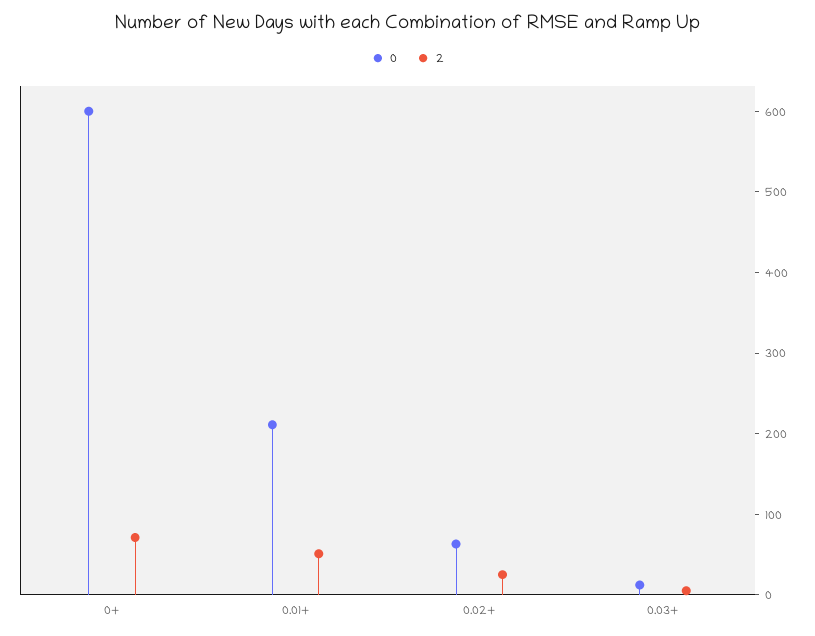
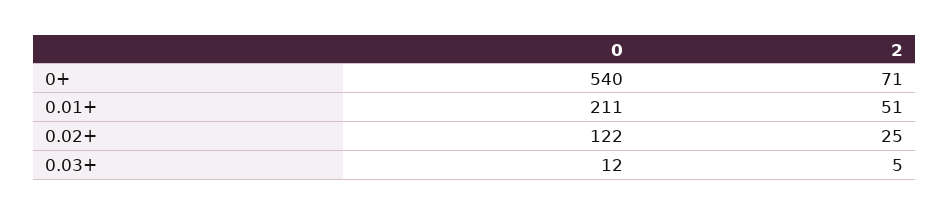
  {
    "0": {
-     "0+": 600,
+     "0+": 540,
      "0.01+": 211,
-     "0.02+": 60,
+     "0.02+": 122,
      "0.03+": 12
    },
    "2": {
      "0+": 71,
      "0.01+": 51,
      "0.02+": 25,
      "0.03+": 5
    }
  }

